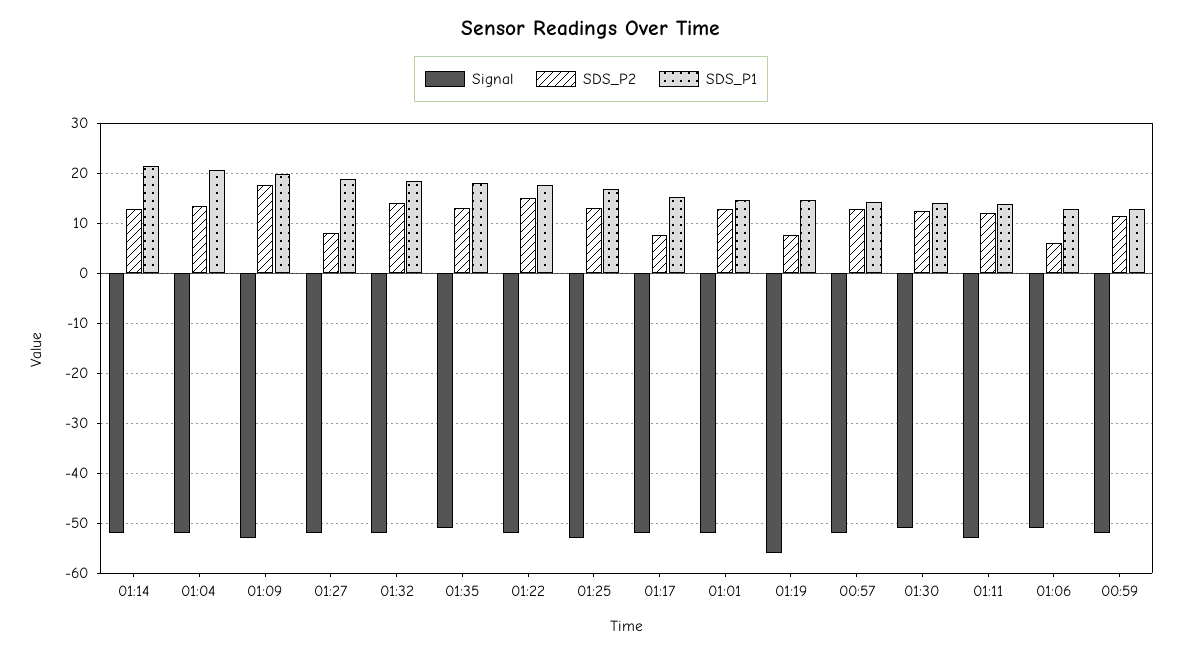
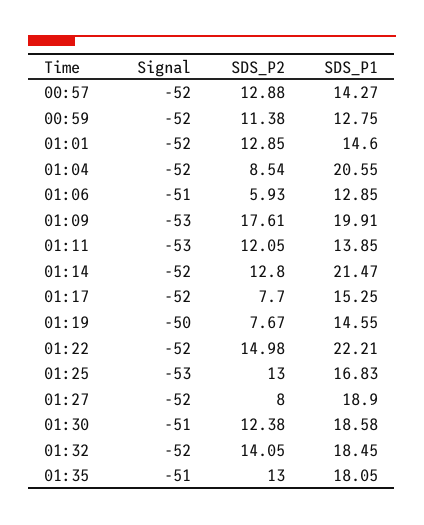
  {
    "Signal": {
      "01:14": -52,
      "01:04": -52,
      "01:09": -53,
      "01:27": -52,
      "01:32": -52,
      "01:35": -51,
      "01:22": -52,
      "01:25": -53,
      "01:17": -52,
      "01:01": -52,
-     "01:19": -56,
+     "01:19": -50,
      "00:57": -52,
      "01:30": -51,
      "01:11": -53,
      "01:06": -51,
      "00:59": -52
    },
    "SDS_P2": {
      "01:14": 12.8,
-     "01:04": 14,
+     "01:04": 8.54,
      "01:09": 17.61,
      "01:27": 8,
      "01:32": 14.05,
      "01:35": 13,
      "01:22": 14.98,
      "01:25": 13,
      "01:17": 7.7,
      "01:01": 12.85,
      "01:19": 7.67,
      "00:57": 12.88,
      "01:30": 12.38,
      "01:11": 12.05,
      "01:06": 5.93,
      "00:59": 11.38
    },
    "SDS_P1": {
      "01:14": 21.47,
      "01:04": 20.55,
      "01:09": 19.91,
      "01:27": 18.9,
      "01:32": 18.45,
      "01:35": 18.05,
-     "01:22": 18,
+     "01:22": 22.21,
      "01:25": 16.83,
      "01:17": 15.25,
      "01:01": 14.6,
      "01:19": 14.55,
      "00:57": 14.27,
-     "01:30": 14,
+     "01:30": 18.58,
      "01:11": 13.85,
      "01:06": 12.85,
      "00:59": 12.75
    }
  }

